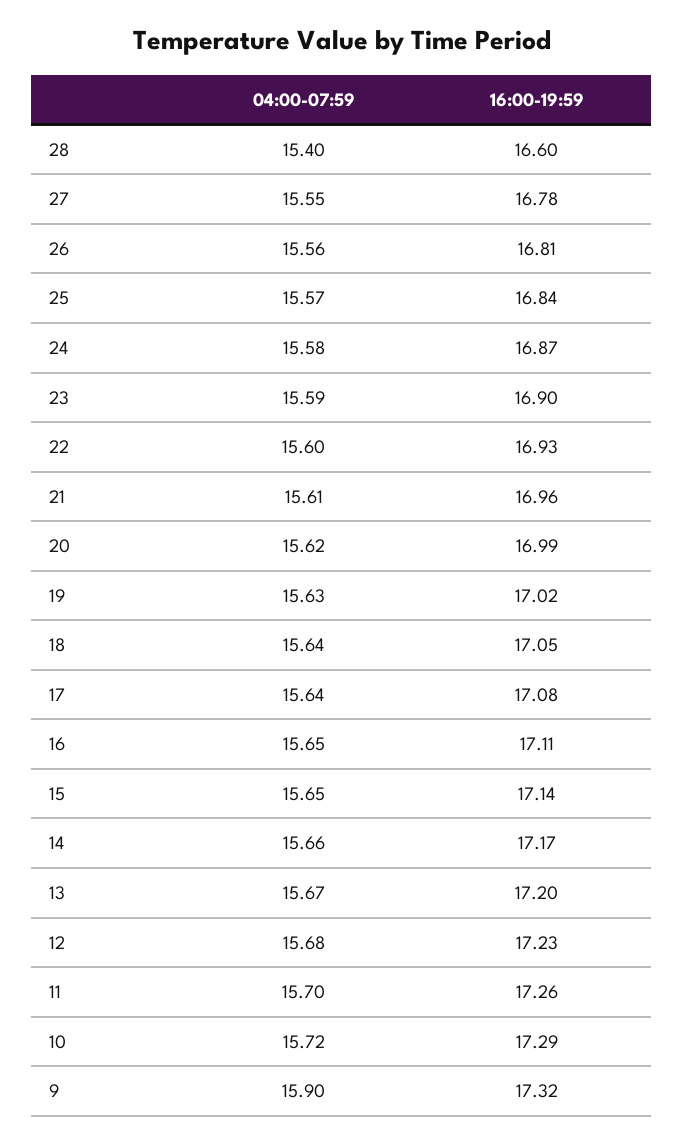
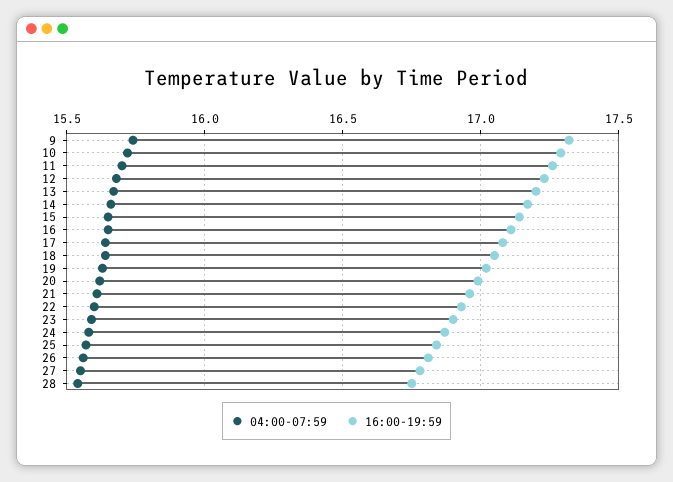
  {
    "04:00-07:59": {
-     "28": 15.4,
+     "28": 15.55,
      "27": 15.55,
      "26": 15.56,
      "25": 15.57,
      "24": 15.58,
      "23": 15.59,
      "22": 15.6,
      "21": 15.61,
      "20": 15.62,
      "19": 15.63,
      "18": 15.64,
      "17": 15.64,
      "16": 15.65,
      "15": 15.65,
      "14": 15.66,
      "13": 15.67,
      "12": 15.68,
      "11": 15.7,
      "10": 15.72,
-     "9": 15.9
+     "9": 15.75
    },
    "16:00-19:59": {
-     "28": 16.6,
+     "28": 16.75,
      "27": 16.78,
      "26": 16.81,
      "25": 16.84,
      "24": 16.87,
      "23": 16.9,
      "22": 16.93,
      "21": 16.96,
      "20": 16.99,
      "19": 17.02,
      "18": 17.05,
      "17": 17.08,
      "16": 17.11,
      "15": 17.14,
      "14": 17.17,
      "13": 17.2,
      "12": 17.23,
      "11": 17.26,
      "10": 17.29,
      "9": 17.32
    }
  }

